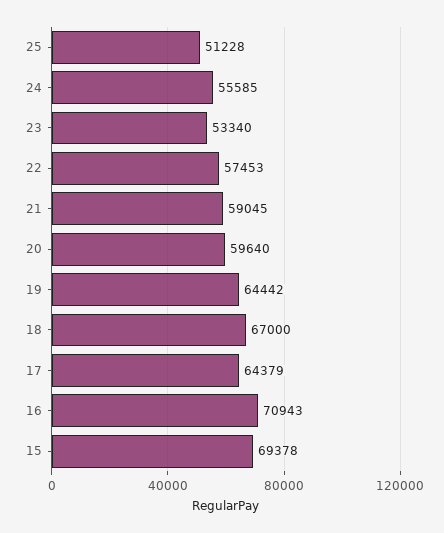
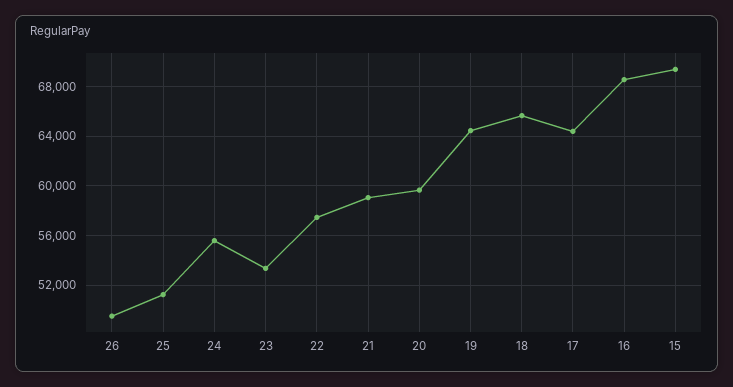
  {
    "25": 51228,
    "24": 55585,
    "23": 53340,
    "22": 57453,
    "21": 59045,
    "20": 59640,
    "19": 64442,
-   "18": 67000,
+   "18": 65500,
    "17": 64379,
-   "16": 70943,
+   "16": 68500,
-   "15": 69378
+   "15": 69378,
+   "26": 49500
  }

